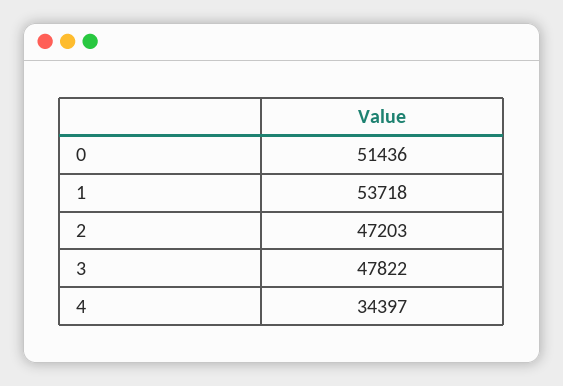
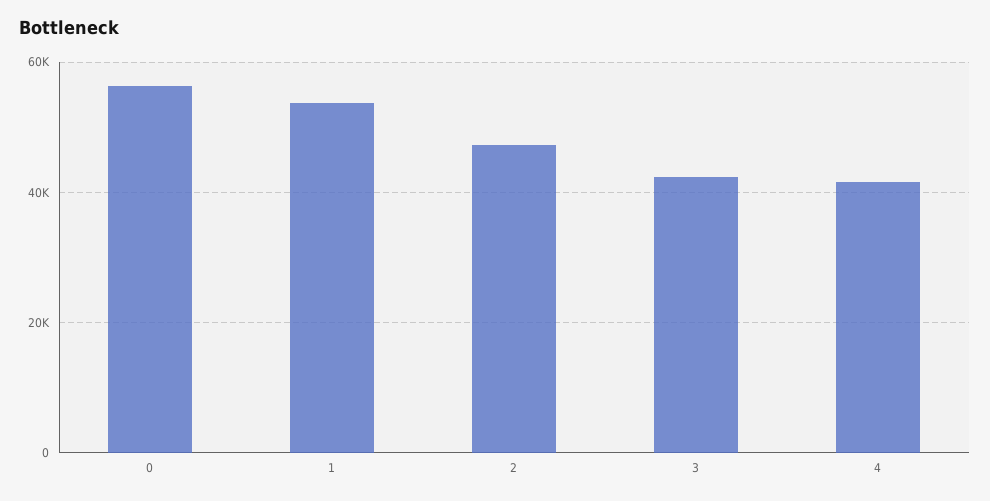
  {
-   "0": 51436,
+   "0": 56000,
    "1": 53718,
    "2": 47203,
-   "3": 47822,
+   "3": 42000,
-   "4": 34397
+   "4": 42000
  }

